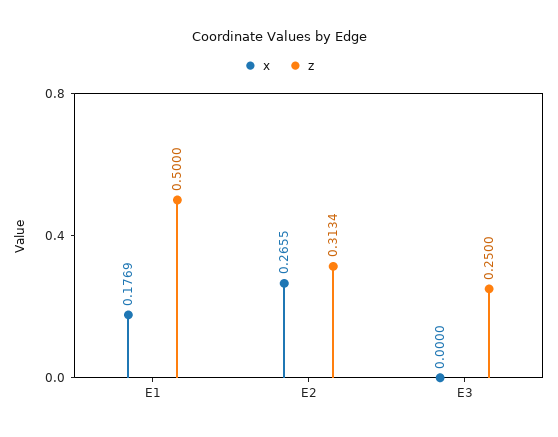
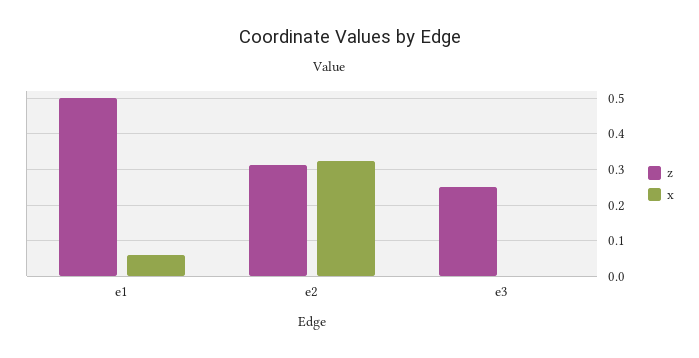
  {
    "x": {
-     "E1": 0.1769,
+     "E1": 0.06,
-     "E2": 0.2655,
+     "E2": 0.32,
      "E3": 0
    },
    "z": {
      "E1": 0.5,
      "E2": 0.3134,
      "E3": 0.25
    }
  }

